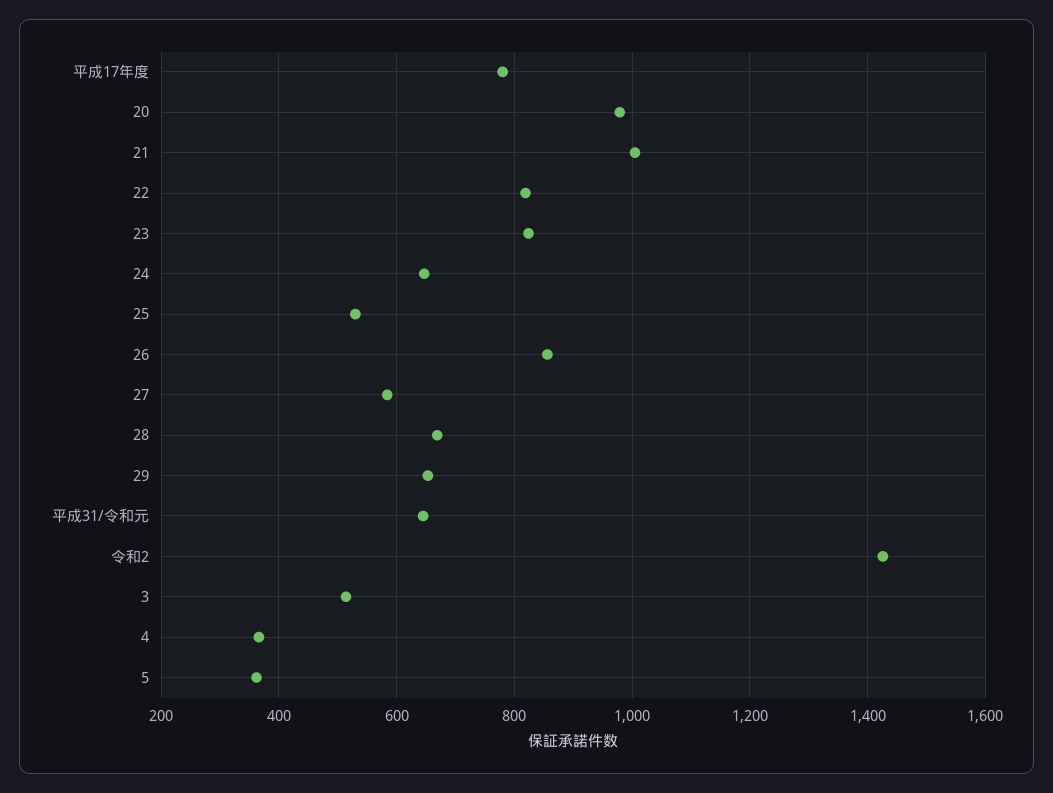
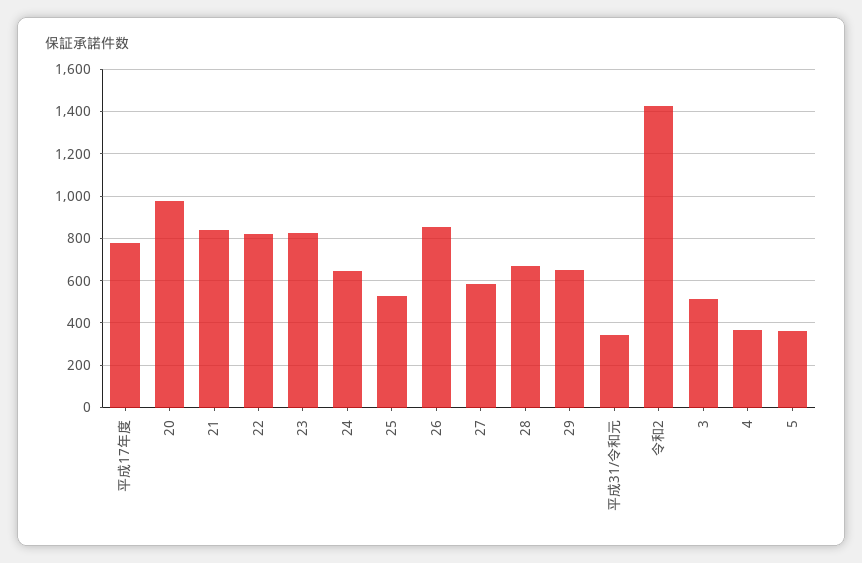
  {
    "平成17年度": 780,
    "20": 980,
-   "21": 1000,
+   "21": 850,
    "22": 820,
    "23": 820,
    "24": 640,
    "25": 540,
    "26": 860,
    "27": 580,
    "28": 660,
    "29": 660,
-   "平成31/令和元": 640,
+   "平成31/令和元": 350,
    "令和2": 1420,
    "3": 520,
    "4": 360,
    "5": 360
  }

